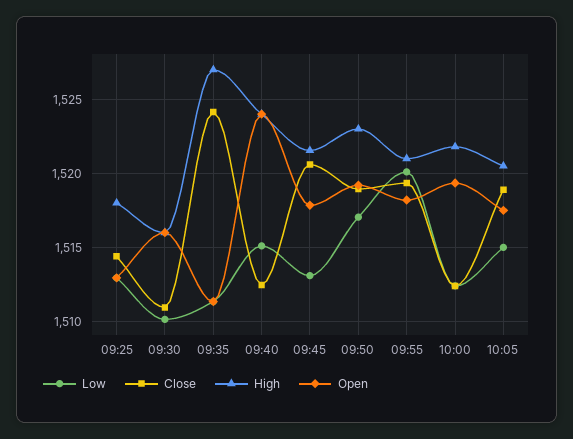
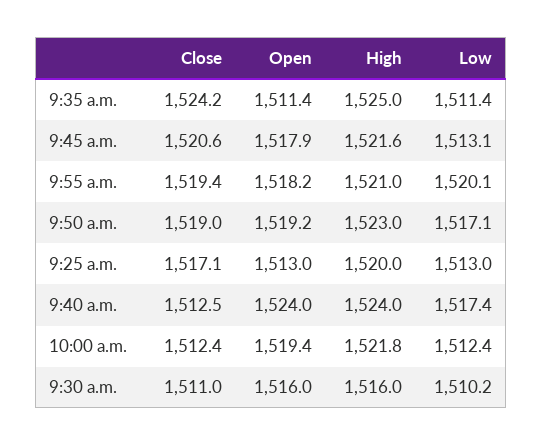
  {
    "Low": {
      "09:25": 1513,
      "09:30": 1510.2,
      "09:35": 1511.4,
-     "09:40": 1515,
+     "09:40": 1517.4,
      "09:45": 1513.1,
      "09:50": 1517.1,
      "09:55": 1520.1,
-     "10:00": 1512.4,
+     "10:00": 1512.4
-     "10:05": 1515
    },
    "Close": {
-     "09:25": 1514.5,
+     "09:25": 1517.1,
      "09:30": 1511,
      "09:35": 1524.2,
      "09:40": 1512.5,
      "09:45": 1520.6,
      "09:50": 1519,
      "09:55": 1519.4,
-     "10:00": 1512.4,
+     "10:00": 1512.4
-     "10:05": 1519
    },
    "High": {
-     "09:25": 1518,
+     "09:25": 1520,
      "09:30": 1516,
-     "09:35": 1527,
+     "09:35": 1525,
      "09:40": 1524,
      "09:45": 1521.6,
      "09:50": 1523,
      "09:55": 1521,
-     "10:00": 1521.8,
+     "10:00": 1521.8
-     "10:05": 1520.5
    },
    "Open": {
      "09:25": 1513,
      "09:30": 1516,
      "09:35": 1511.4,
      "09:40": 1524,
      "09:45": 1517.9,
      "09:50": 1519.2,
      "09:55": 1518.2,
-     "10:00": 1519.4,
+     "10:00": 1519.4
-     "10:05": 1517.5
    }
  }

